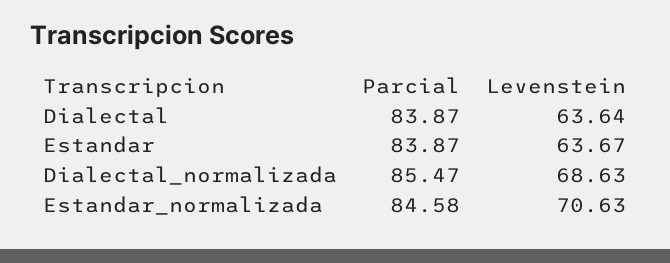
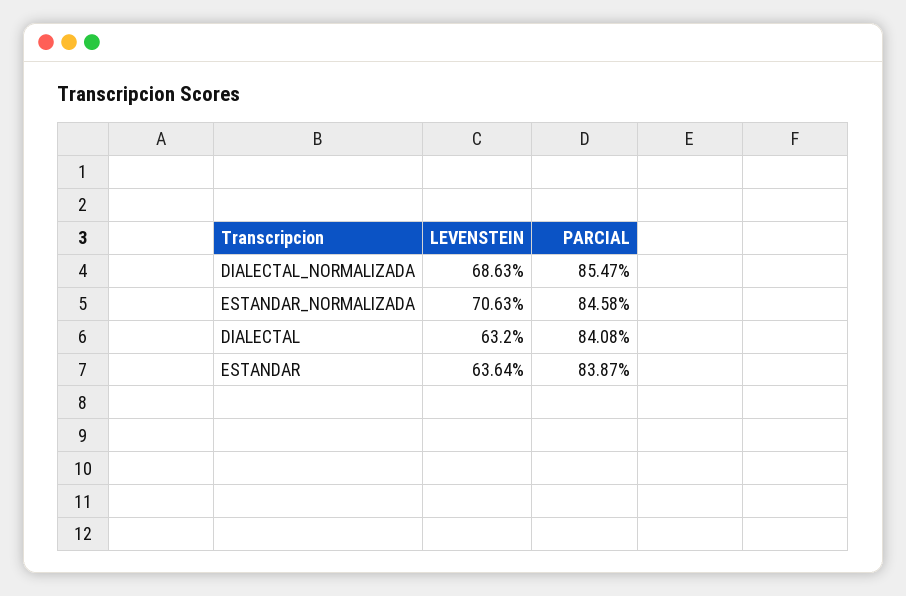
  {
    "Parcial": {
-     "Dialectal": 83.87,
+     "Dialectal": 84.08,
      "Estandar": 83.87,
      "Dialectal_normalizada": 85.47,
      "Estandar_normalizada": 84.58
    },
    "Levenstein": {
-     "Dialectal": 63.64,
+     "Dialectal": 63.2,
-     "Estandar": 63.67,
+     "Estandar": 63.64,
      "Dialectal_normalizada": 68.63,
      "Estandar_normalizada": 70.63
    }
  }

